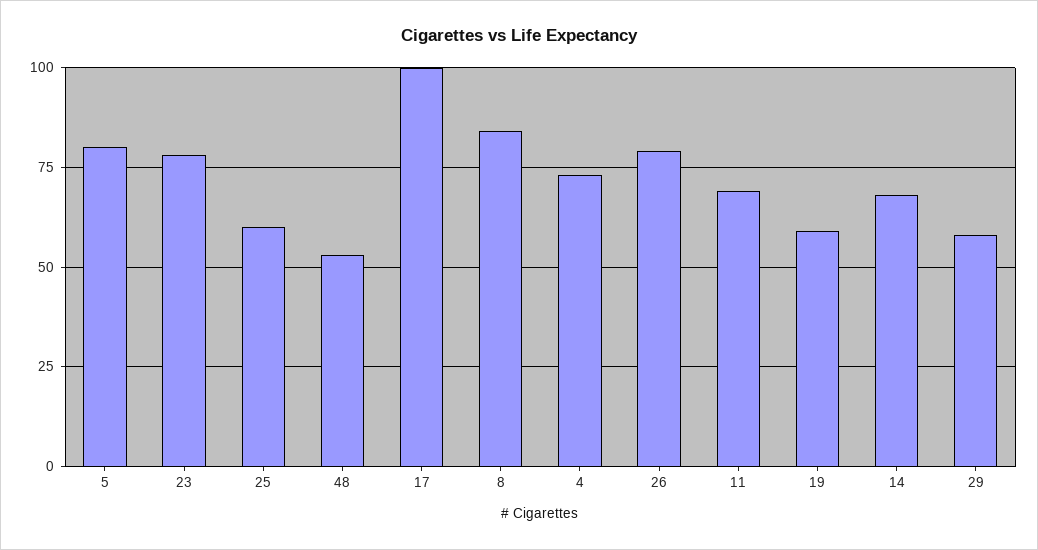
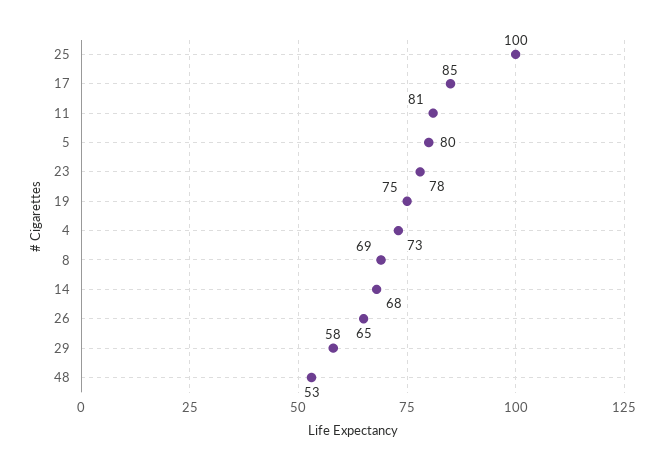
  {
    "5": 80,
    "23": 78,
-   "25": 60,
+   "25": 100,
    "48": 53,
-   "17": 100,
+   "17": 85,
-   "8": 85,
+   "8": 69,
    "4": 73,
-   "26": 80,
+   "26": 65,
-   "11": 70,
+   "11": 81,
-   "19": 60,
+   "19": 75,
    "14": 68,
    "29": 58
  }

